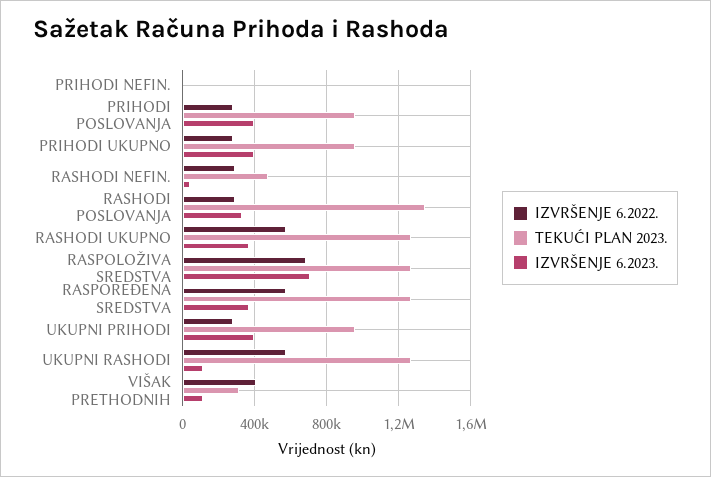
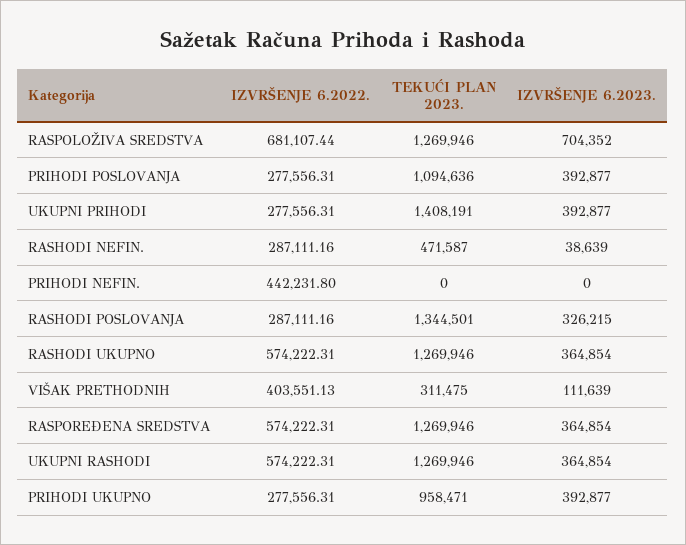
  {
    "IZVRŠENJE 6.2022.": {
-     "PRIHODI NEFIN.": 0,
+     "PRIHODI NEFIN.": 442231.8,
      "PRIHODI POSLOVANJA": 277556.31,
      "PRIHODI UKUPNO": 277556.31,
      "RASHODI NEFIN.": 287111.16,
      "RASHODI POSLOVANJA": 287111.16,
      "RASHODI UKUPNO": 574222.31,
      "RASPOLOŽIVA SREDSTVA": 681107.44,
      "RASPOREĐENA SREDSTVA": 574222.31,
      "UKUPNI PRIHODI": 277556.31,
      "UKUPNI RASHODI": 574222.31,
      "VIŠAK PRETHODNIH": 403551.13
    },
    "TEKUĆI PLAN 2023.": {
      "PRIHODI NEFIN.": 0,
-     "PRIHODI POSLOVANJA": 950000,
+     "PRIHODI POSLOVANJA": 1094636,
      "PRIHODI UKUPNO": 958471,
      "RASHODI NEFIN.": 471587,
      "RASHODI POSLOVANJA": 1344501,
      "RASHODI UKUPNO": 1269946,
      "RASPOLOŽIVA SREDSTVA": 1269946,
      "RASPOREĐENA SREDSTVA": 1269946,
-     "UKUPNI PRIHODI": 950000,
+     "UKUPNI PRIHODI": 1408191,
      "UKUPNI RASHODI": 1269946,
      "VIŠAK PRETHODNIH": 311475
    },
    "IZVRŠENJE 6.2023.": {
      "PRIHODI NEFIN.": 0,
      "PRIHODI POSLOVANJA": 392877,
      "PRIHODI UKUPNO": 392877,
      "RASHODI NEFIN.": 38639,
      "RASHODI POSLOVANJA": 326215,
      "RASHODI UKUPNO": 364854,
      "RASPOLOŽIVA SREDSTVA": 704352,
      "RASPOREĐENA SREDSTVA": 364854,
      "UKUPNI PRIHODI": 392877,
-     "UKUPNI RASHODI": 100000,
+     "UKUPNI RASHODI": 364854,
      "VIŠAK PRETHODNIH": 111639
    }
  }

